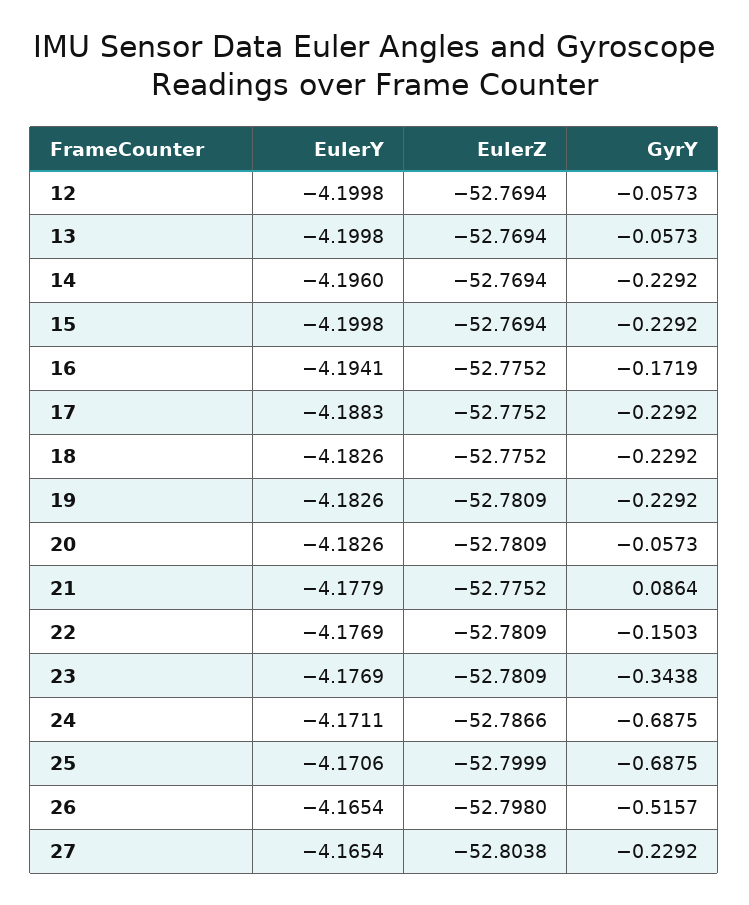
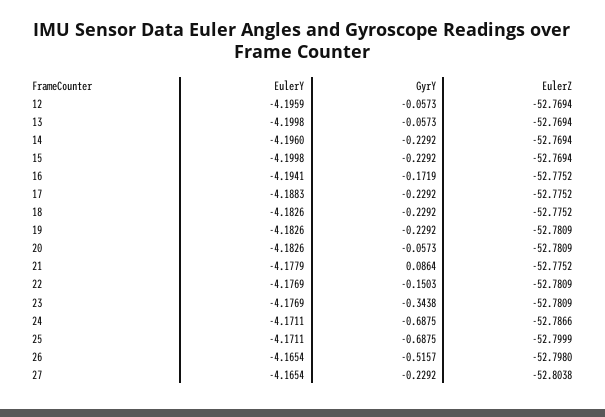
  {
    "EulerY": {
-     "12": -4.1998,
+     "12": -4.1959,
      "13": -4.1998,
      "14": -4.196,
      "15": -4.1998,
      "16": -4.1941,
      "17": -4.1883,
      "18": -4.1826,
      "19": -4.1826,
      "20": -4.1826,
      "21": -4.1779,
      "22": -4.1769,
      "23": -4.1769,
      "24": -4.1711,
-     "25": -4.1706,
+     "25": -4.1711,
      "26": -4.1654,
      "27": -4.1654
    },
    "EulerZ": {
      "12": -52.7694,
      "13": -52.7694,
      "14": -52.7694,
      "15": -52.7694,
      "16": -52.7752,
      "17": -52.7752,
      "18": -52.7752,
      "19": -52.7809,
      "20": -52.7809,
      "21": -52.7752,
      "22": -52.7809,
      "23": -52.7809,
      "24": -52.7866,
      "25": -52.7999,
      "26": -52.798,
      "27": -52.8038
    },
    "GyrY": {
      "12": -0.0573,
      "13": -0.0573,
      "14": -0.2292,
      "15": -0.2292,
      "16": -0.1719,
      "17": -0.2292,
      "18": -0.2292,
      "19": -0.2292,
      "20": -0.0573,
      "21": 0.0864,
      "22": -0.1503,
      "23": -0.3438,
      "24": -0.6875,
      "25": -0.6875,
      "26": -0.5157,
      "27": -0.2292
    }
  }

